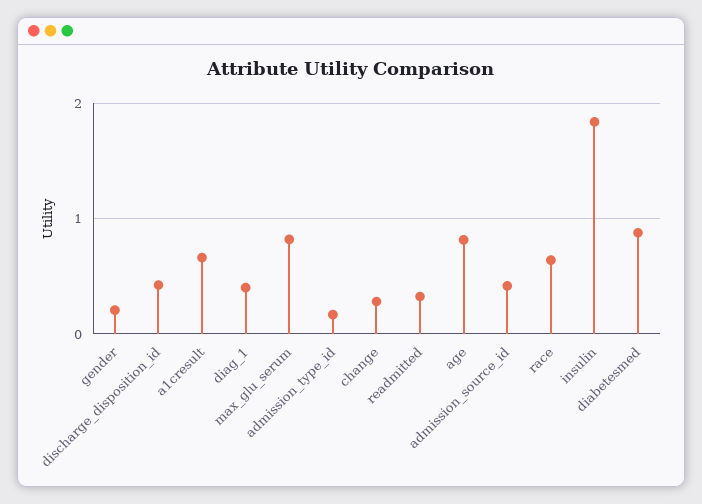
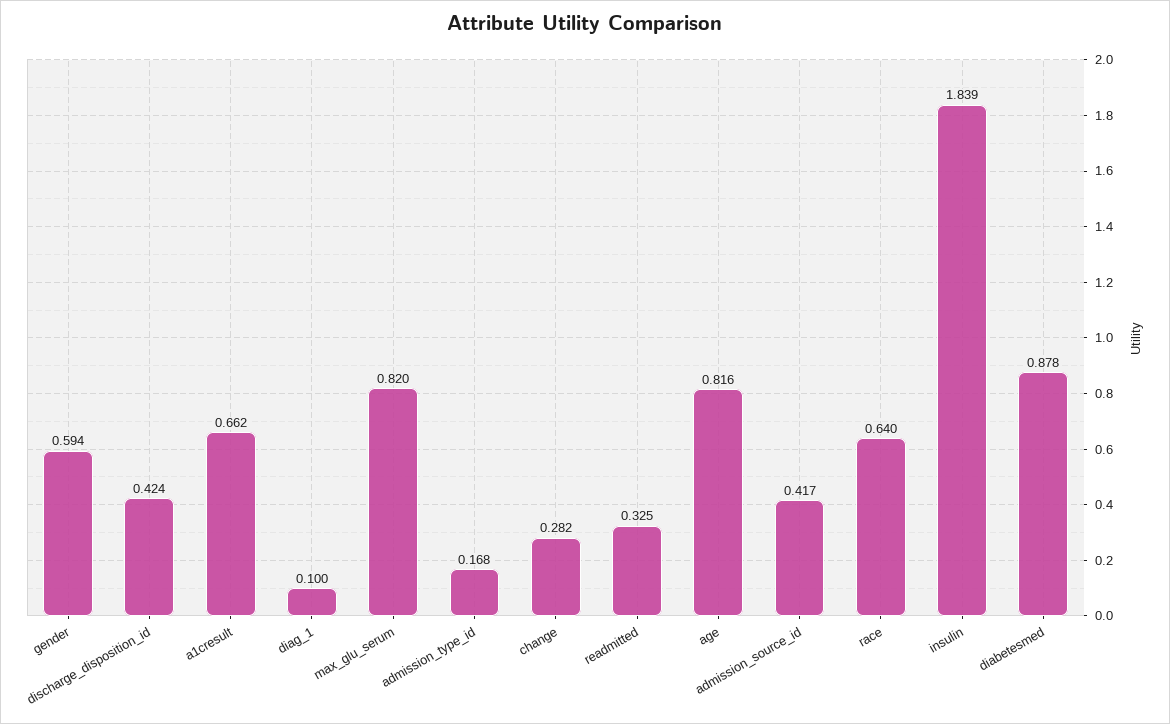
  {
-   "gender": 0.2,
+   "gender": 0.594,
    "discharge_disposition_id": 0.424,
    "a1cresult": 0.662,
-   "diag_1": 0.4,
+   "diag_1": 0.1,
    "max_glu_serum": 0.82,
    "admission_type_id": 0.168,
    "change": 0.282,
    "readmitted": 0.325,
    "age": 0.816,
    "admission_source_id": 0.417,
    "race": 0.64,
    "insulin": 1.839,
    "diabetesmed": 0.878
  }

